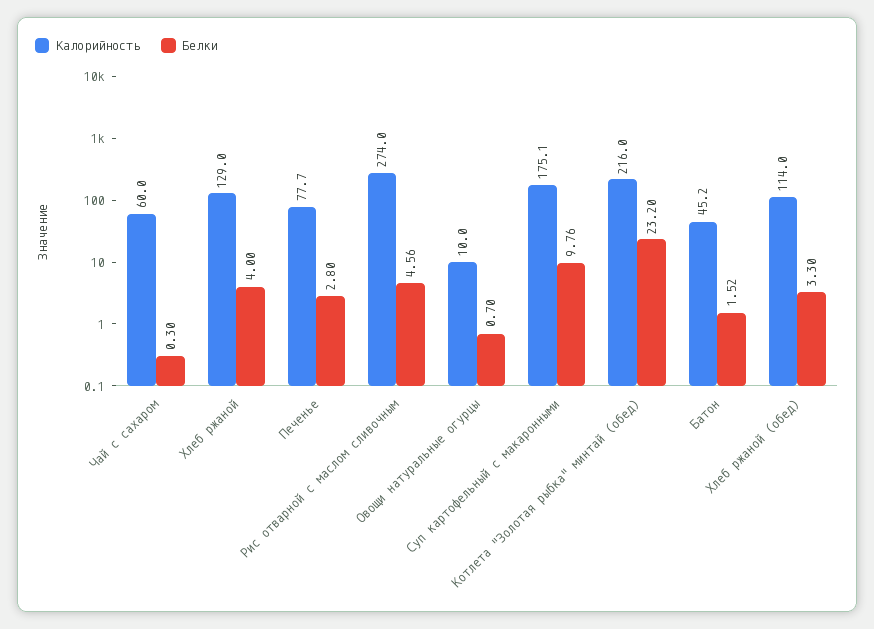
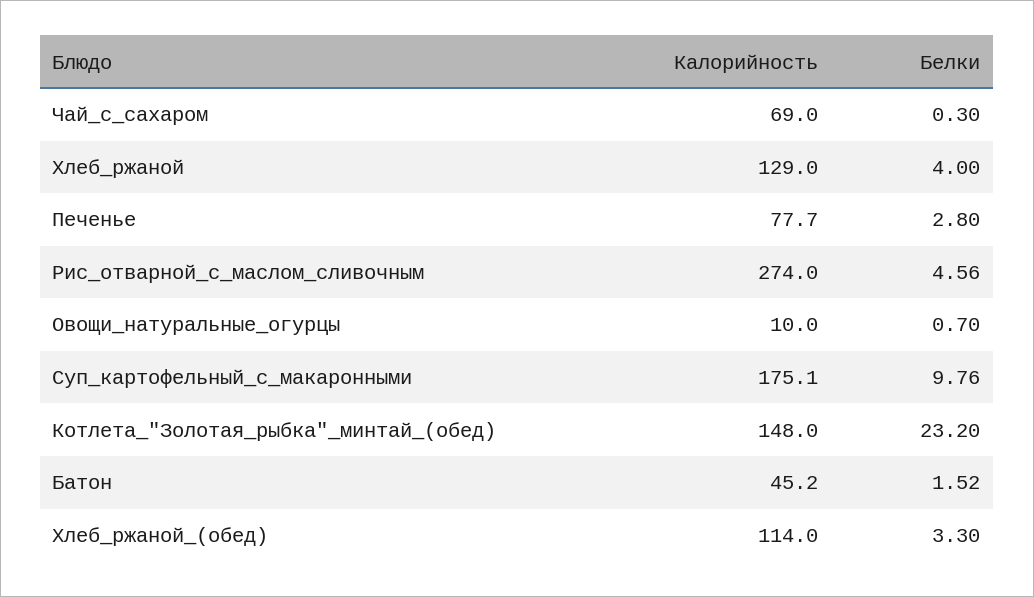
  {
    "Калорийность": {
-     "Чай с сахаром": 60,
+     "Чай с сахаром": 69,
      "Хлеб ржаной": 129,
      "Печенье": 77.7,
      "Рис отварной с маслом сливочным": 274,
      "Овощи натуральные огурцы": 10,
      "Суп картофельный с макаронными": 175.1,
-     "Котлета \"Золотая рыбка\" минтай (обед)": 216,
+     "Котлета \"Золотая рыбка\" минтай (обед)": 148,
      "Батон": 45.2,
      "Хлеб ржаной (обед)": 114
    },
    "Белки": {
      "Чай с сахаром": 0.3,
      "Хлеб ржаной": 4,
      "Печенье": 2.8,
      "Рис отварной с маслом сливочным": 4.56,
      "Овощи натуральные огурцы": 0.7,
      "Суп картофельный с макаронными": 9.76,
      "Котлета \"Золотая рыбка\" минтай (обед)": 23.2,
      "Батон": 1.52,
      "Хлеб ржаной (обед)": 3.3
    }
  }

